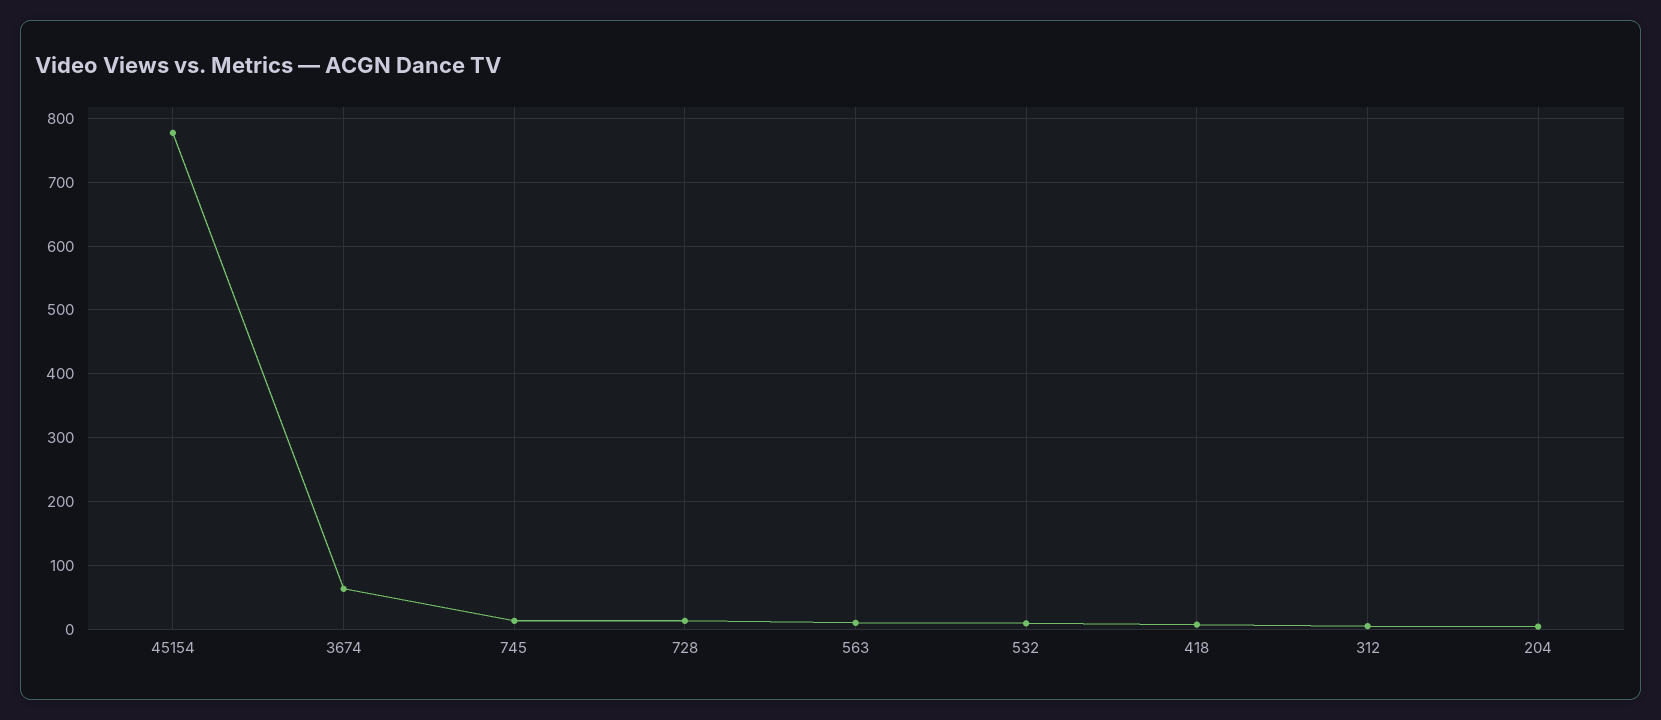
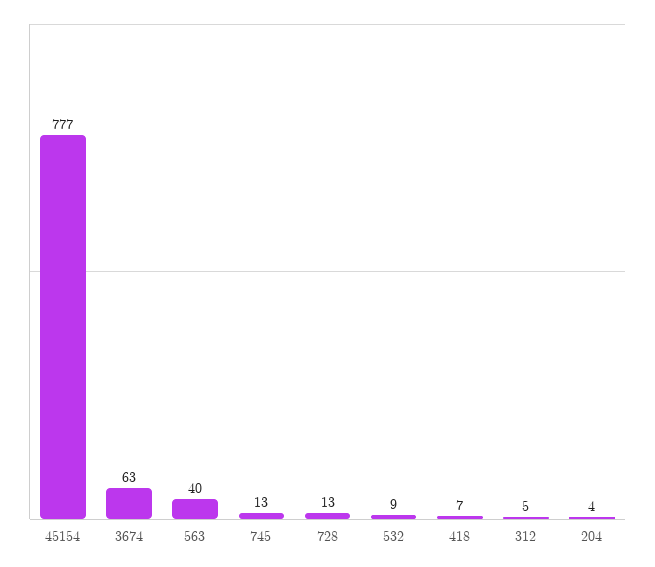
  {
    "45154": 777,
    "3674": 63,
    "745": 13,
    "728": 13,
-   "563": 10,
+   "563": 40,
    "532": 9,
    "418": 7,
    "312": 5,
    "204": 4
  }

